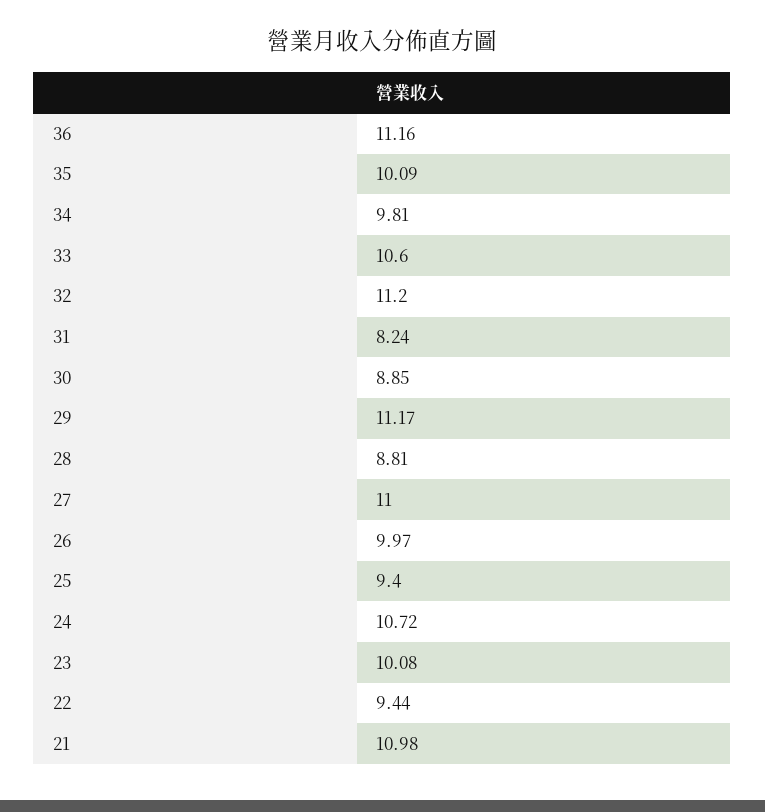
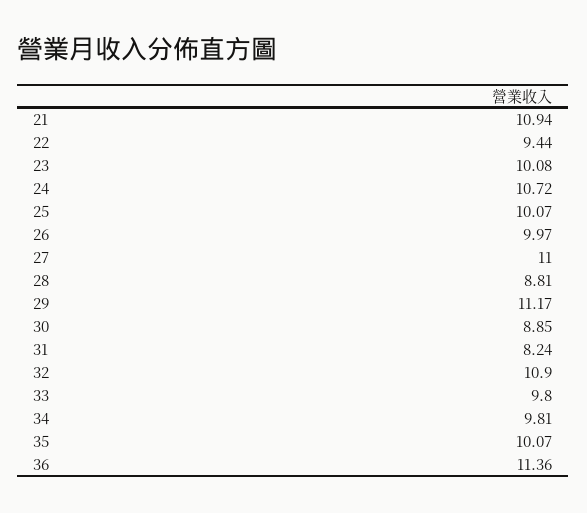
  {
-   "36": 11.16,
+   "36": 11.36,
-   "35": 10.09,
+   "35": 10.07,
    "34": 9.81,
-   "33": 10.6,
+   "33": 9.8,
-   "32": 11.2,
+   "32": 10.9,
    "31": 8.24,
    "30": 8.85,
    "29": 11.17,
    "28": 8.81,
    "27": 11,
    "26": 9.97,
-   "25": 9.4,
+   "25": 10.07,
    "24": 10.72,
    "23": 10.08,
    "22": 9.44,
-   "21": 10.98
+   "21": 10.94
  }

